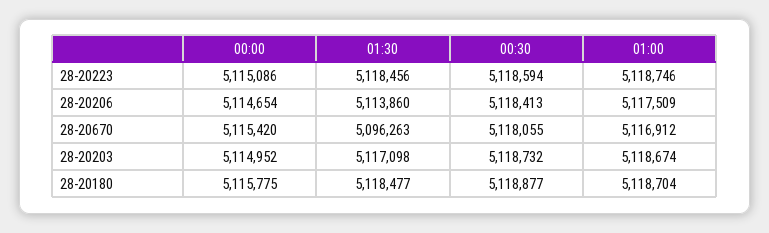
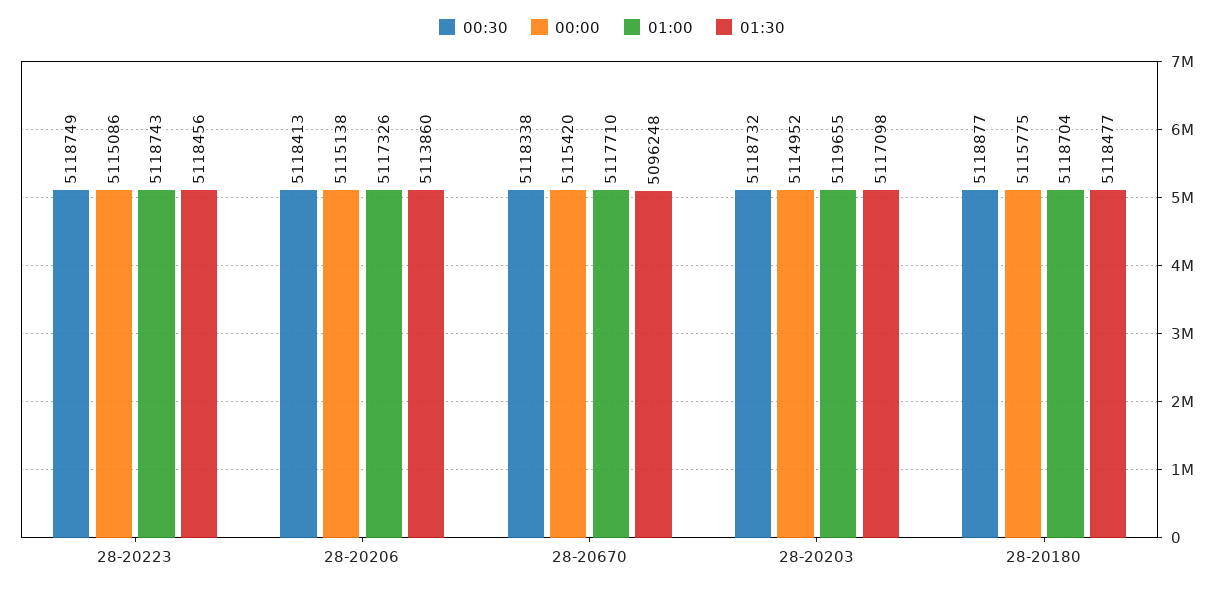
  {
    "00:00": {
      "28-20223": 5115086,
-     "28-20206": 5114654,
+     "28-20206": 5115138,
      "28-20670": 5115420,
      "28-20203": 5114952,
      "28-20180": 5115775
    },
    "01:30": {
      "28-20223": 5118456,
      "28-20206": 5113860,
-     "28-20670": 5096263,
+     "28-20670": 5096248,
      "28-20203": 5117098,
      "28-20180": 5118477
    },
    "00:30": {
-     "28-20223": 5118594,
+     "28-20223": 5118749,
      "28-20206": 5118413,
-     "28-20670": 5118055,
+     "28-20670": 5118338,
      "28-20203": 5118732,
      "28-20180": 5118877
    },
    "01:00": {
-     "28-20223": 5118746,
+     "28-20223": 5118743,
-     "28-20206": 5117509,
+     "28-20206": 5117326,
-     "28-20670": 5116912,
+     "28-20670": 5117710,
-     "28-20203": 5118674,
+     "28-20203": 5119655,
      "28-20180": 5118704
    }
  }

